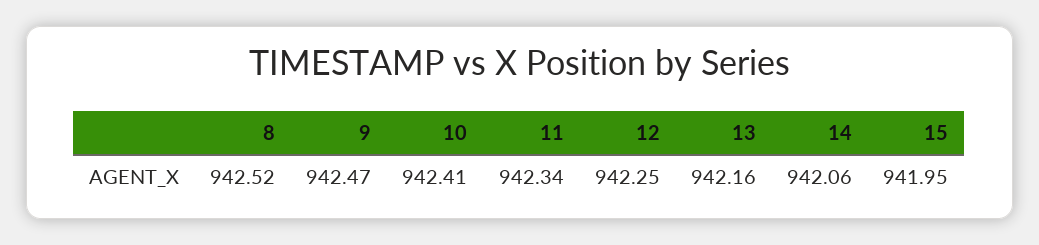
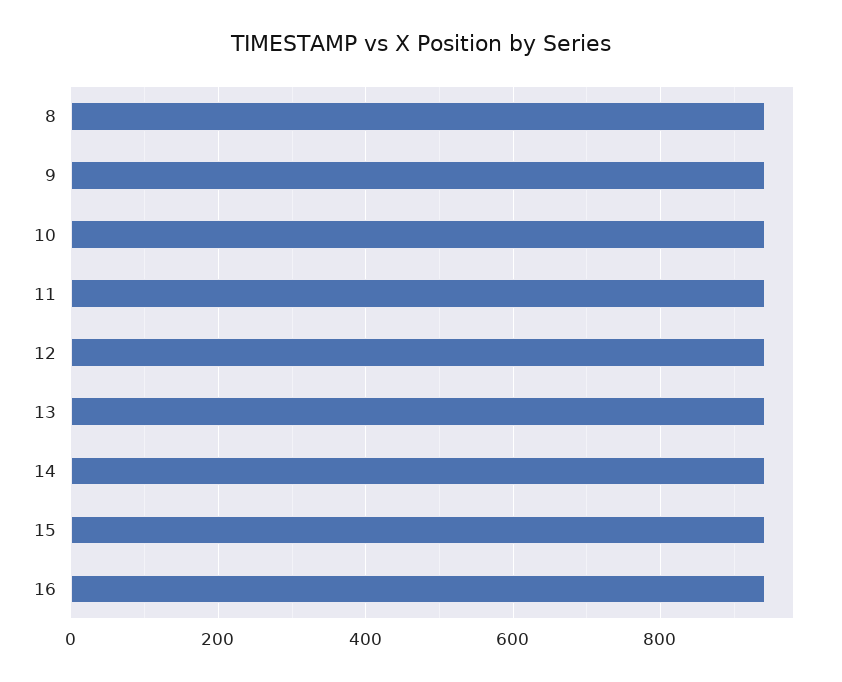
  {
    "8": 942.52,
    "9": 942.47,
    "10": 942.41,
    "11": 942.34,
    "12": 942.25,
    "13": 942.16,
    "14": 942.06,
-   "15": 941.95
+   "15": 941.95,
+   "16": 940
  }

